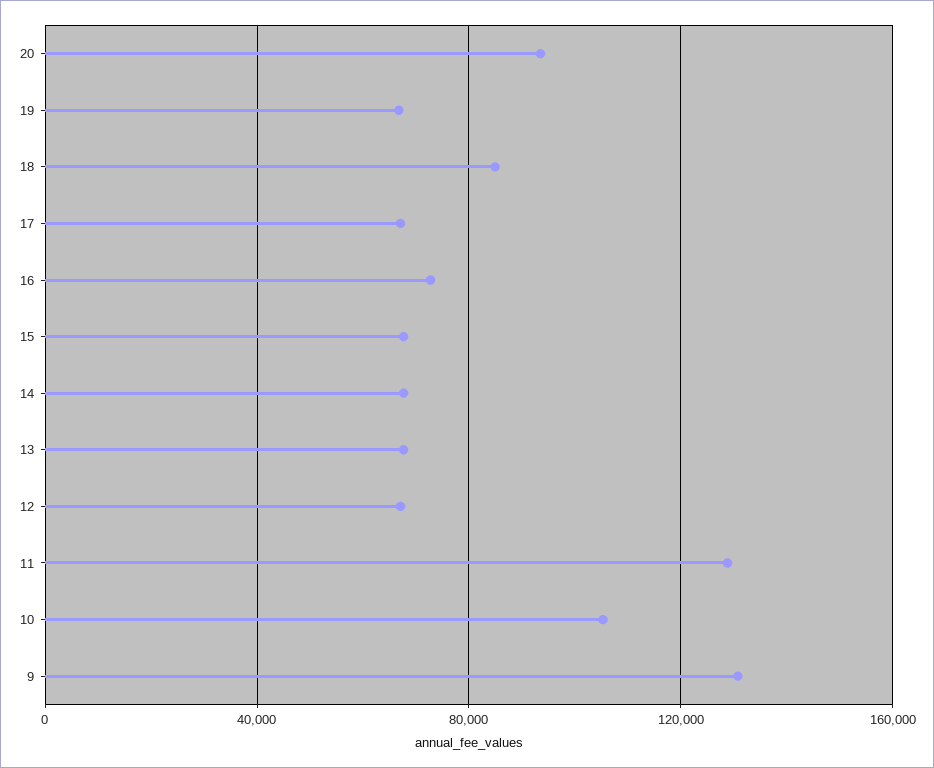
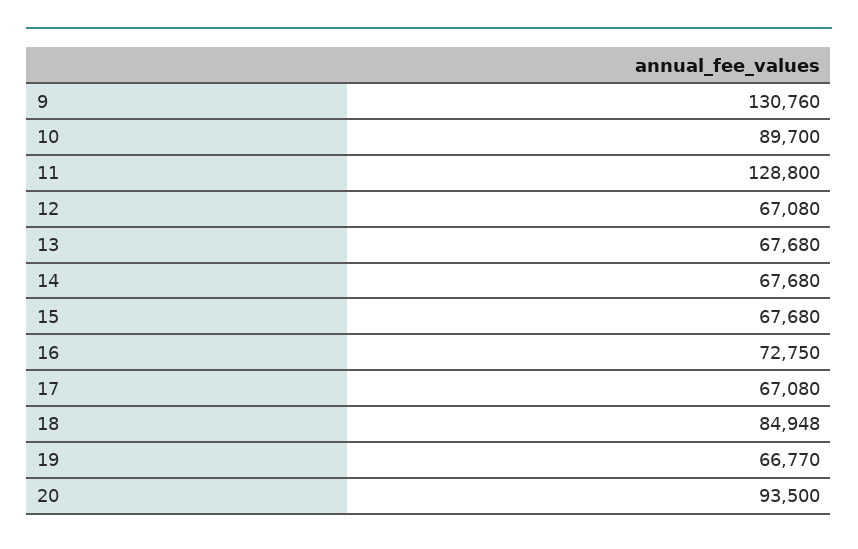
  {
    "20": 93500,
    "19": 66770,
    "18": 84948,
    "17": 67080,
    "16": 72750,
    "15": 67680,
    "14": 67680,
    "13": 67680,
    "12": 67080,
    "11": 128800,
-   "10": 105000,
+   "10": 89700,
    "9": 130760
  }

